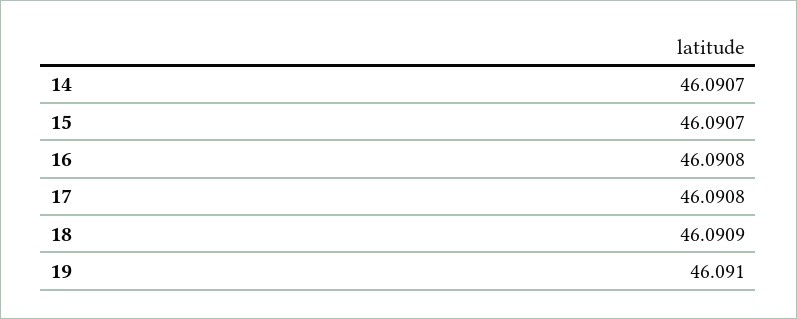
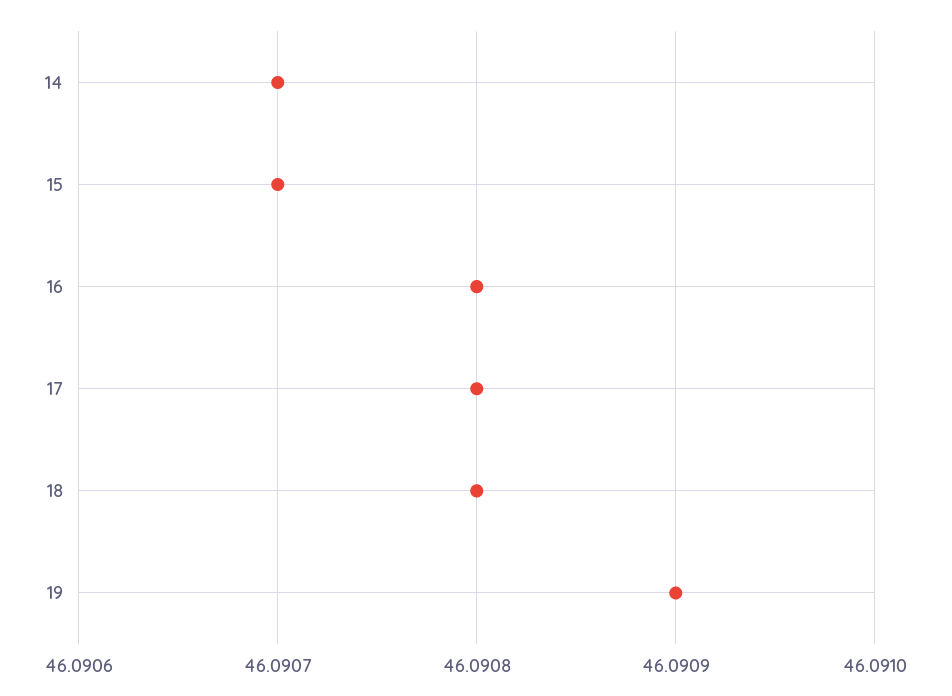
  {
    "14": 46.0907,
    "15": 46.0907,
    "16": 46.0908,
    "17": 46.0908,
-   "18": 46.0909,
+   "18": 46.0908,
-   "19": 46.091
+   "19": 46.0909
  }

